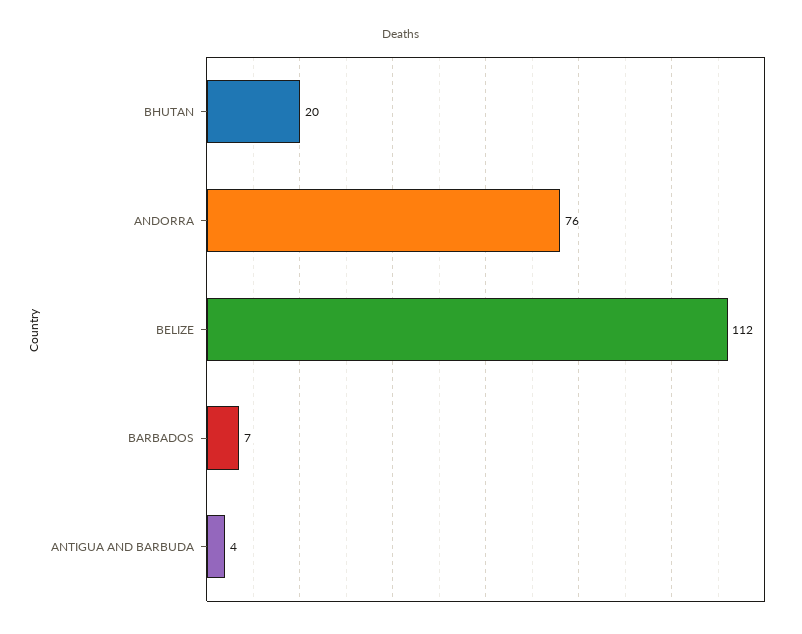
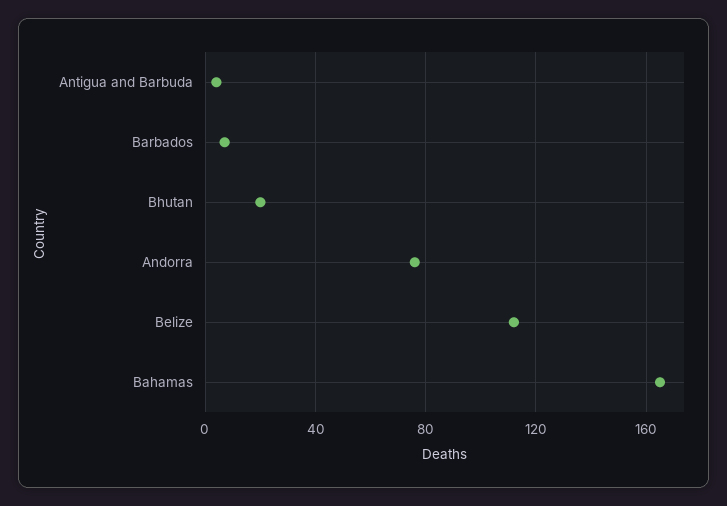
  {
    "BHUTAN": 20,
    "ANDORRA": 76,
    "BELIZE": 112,
    "BARBADOS": 7,
-   "ANTIGUA AND BARBUDA": 4
+   "ANTIGUA AND BARBUDA": 4,
+   "Bahamas": 165
  }

